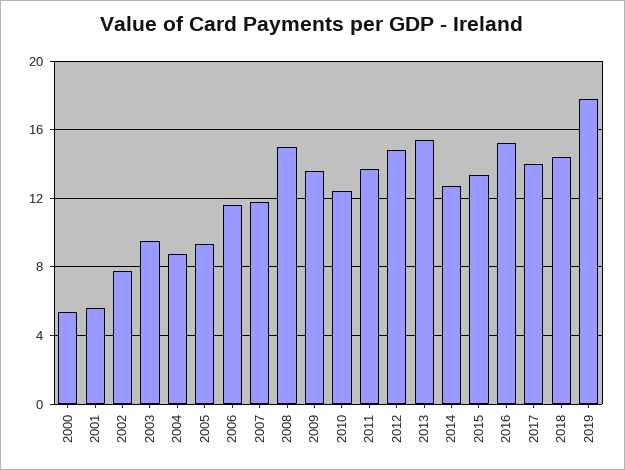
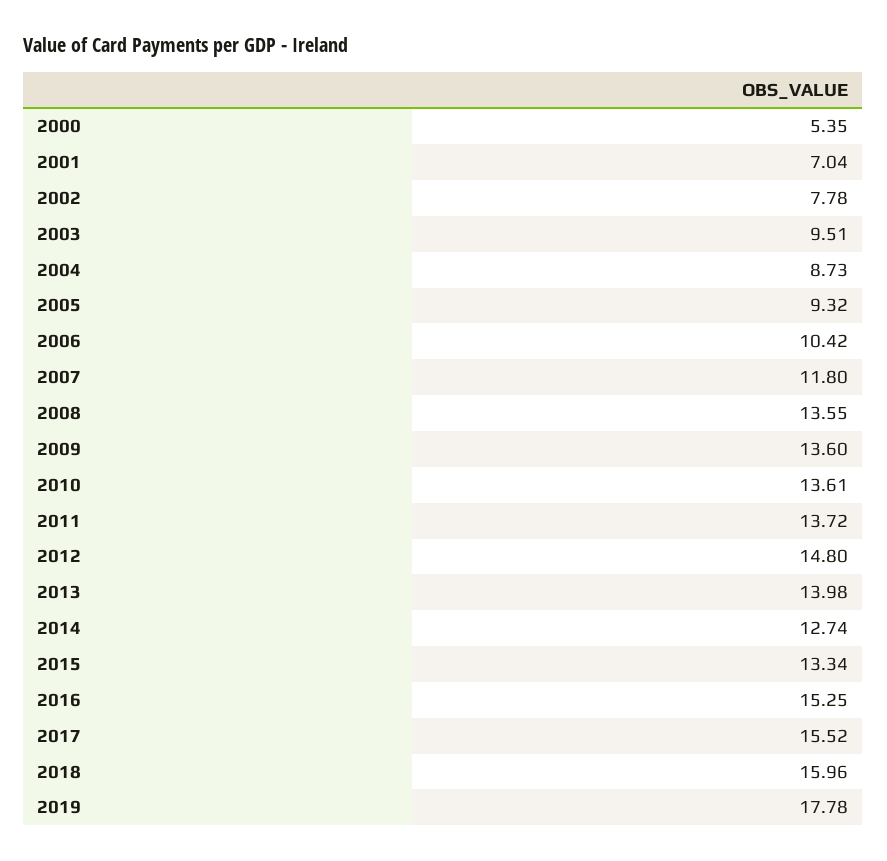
  {
    "2000": 5.35,
-   "2001": 5.5,
+   "2001": 7.04,
    "2002": 7.78,
    "2003": 9.51,
    "2004": 8.73,
    "2005": 9.32,
-   "2006": 11.5,
+   "2006": 10.42,
    "2007": 11.8,
-   "2008": 15,
+   "2008": 13.55,
    "2009": 13.6,
-   "2010": 12.5,
+   "2010": 13.61,
    "2011": 13.72,
    "2012": 14.8,
-   "2013": 15.5,
+   "2013": 13.98,
    "2014": 12.74,
    "2015": 13.34,
    "2016": 15.25,
-   "2017": 14,
+   "2017": 15.52,
-   "2018": 14.5,
+   "2018": 15.96,
    "2019": 17.78
  }

